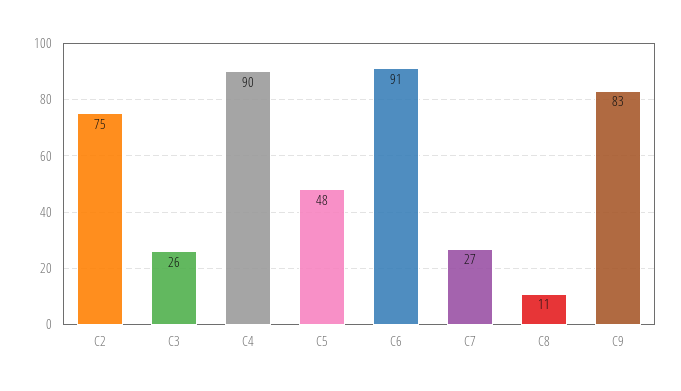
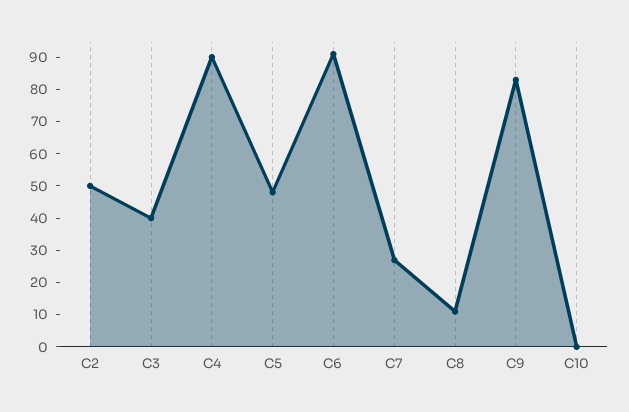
  {
-   "C2": 75,
+   "C2": 50,
-   "C3": 26,
+   "C3": 40,
    "C4": 90,
    "C5": 48,
    "C6": 91,
    "C7": 27,
    "C8": 11,
-   "C9": 83
+   "C9": 83,
+   "C10": 0
  }

